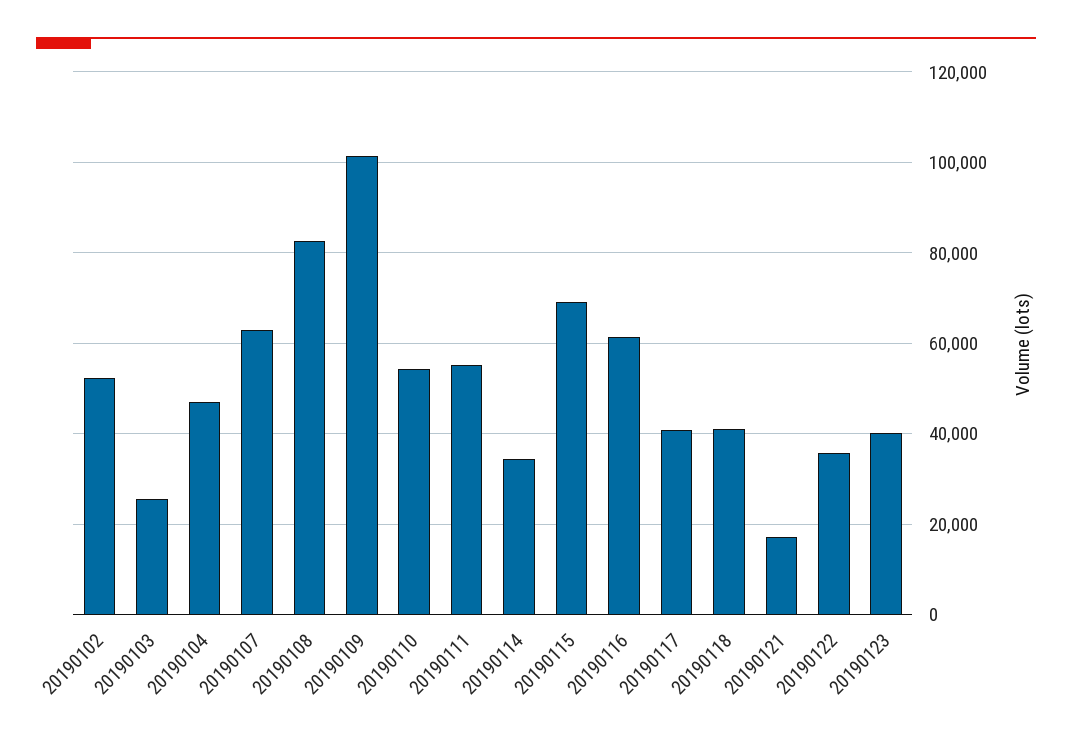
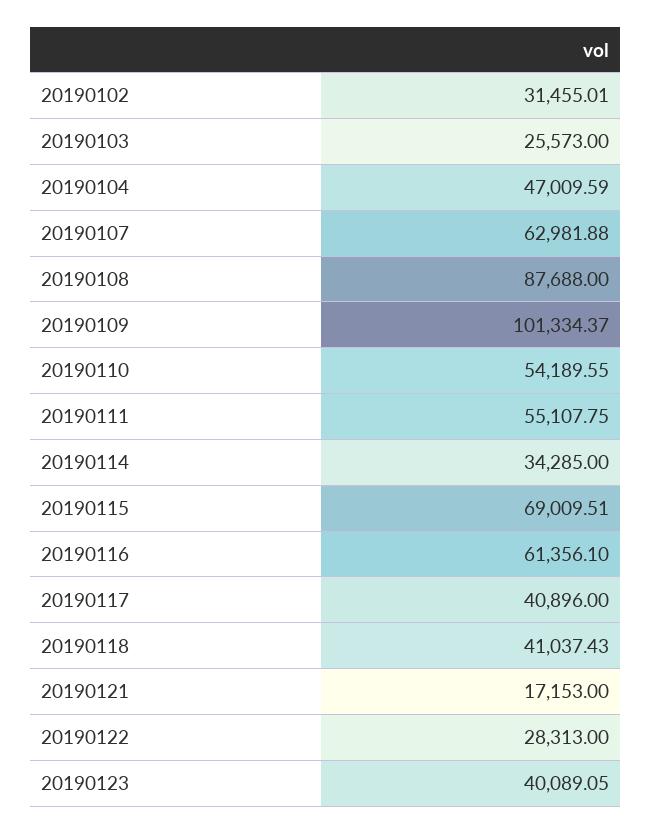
  {
-   "20190102": 52000,
+   "20190102": 31455.01,
    "20190103": 25573,
    "20190104": 47009.59,
    "20190107": 62981.88,
-   "20190108": 82000,
+   "20190108": 87688,
    "20190109": 101334.37,
    "20190110": 54189.55,
    "20190111": 55107.75,
    "20190114": 34285,
    "20190115": 69009.51,
    "20190116": 61356.1,
    "20190117": 40896,
    "20190118": 41037.43,
    "20190121": 17153,
-   "20190122": 36000,
+   "20190122": 28313,
    "20190123": 40089.05
  }

